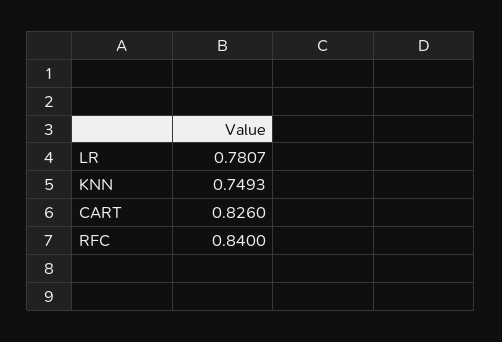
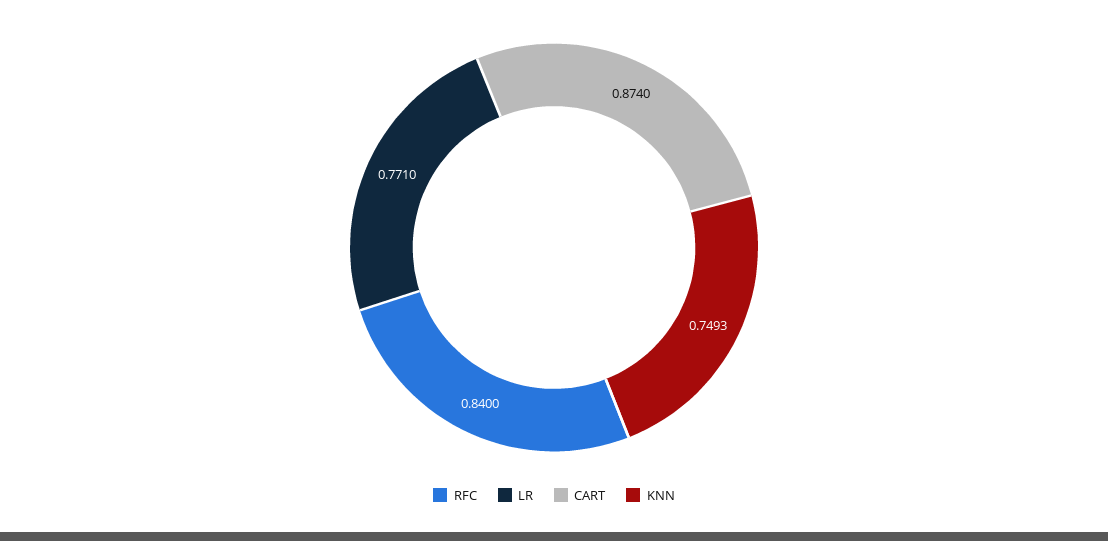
  {
-   "LR": 0.7807,
+   "LR": 0.771,
    "KNN": 0.7493,
-   "CART": 0.826,
+   "CART": 0.874,
    "RFC": 0.84
  }

